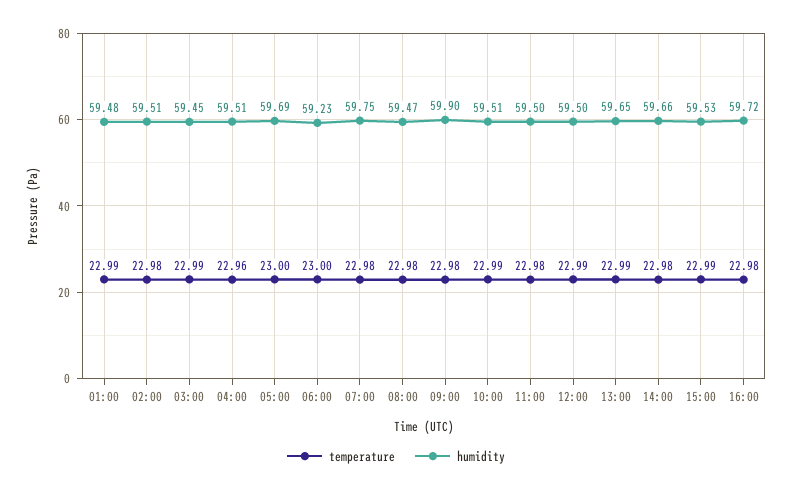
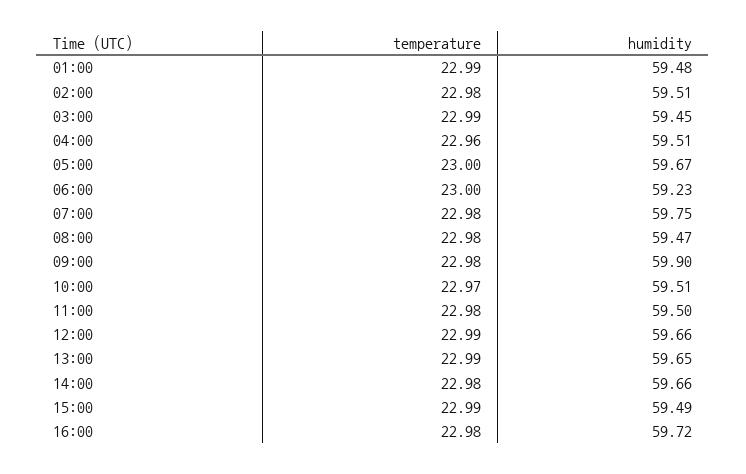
  {
    "temperature": {
      "01:00": 22.99,
      "02:00": 22.98,
      "03:00": 22.99,
      "04:00": 22.96,
      "05:00": 23,
      "06:00": 23,
      "07:00": 22.98,
      "08:00": 22.98,
      "09:00": 22.98,
-     "10:00": 22.99,
+     "10:00": 22.97,
      "11:00": 22.98,
      "12:00": 22.99,
      "13:00": 22.99,
      "14:00": 22.98,
      "15:00": 22.99,
      "16:00": 22.98
    },
    "humidity": {
      "01:00": 59.48,
      "02:00": 59.51,
      "03:00": 59.45,
      "04:00": 59.51,
-     "05:00": 59.69,
+     "05:00": 59.67,
      "06:00": 59.23,
      "07:00": 59.75,
      "08:00": 59.47,
      "09:00": 59.9,
      "10:00": 59.51,
      "11:00": 59.5,
-     "12:00": 59.5,
+     "12:00": 59.66,
      "13:00": 59.65,
      "14:00": 59.66,
-     "15:00": 59.53,
+     "15:00": 59.49,
      "16:00": 59.72
    }
  }

